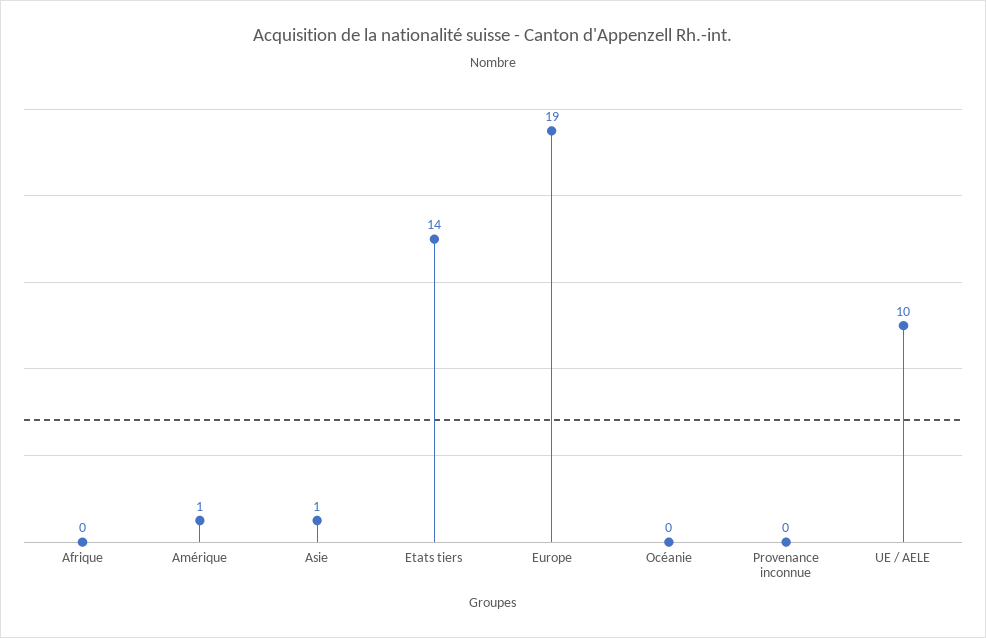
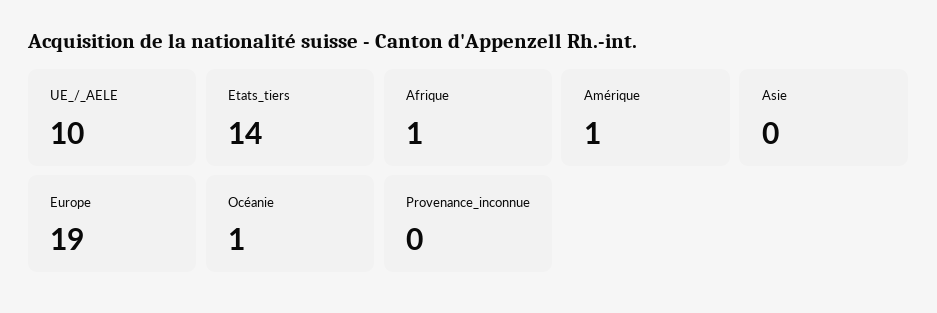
  {
-   "Afrique": 0,
+   "Afrique": 1,
    "Amérique": 1,
-   "Asie": 1,
+   "Asie": 0,
    "Etats tiers": 14,
    "Europe": 19,
-   "Océanie": 0,
+   "Océanie": 1,
    "Provenance inconnue": 0,
    "UE / AELE": 10
  }

